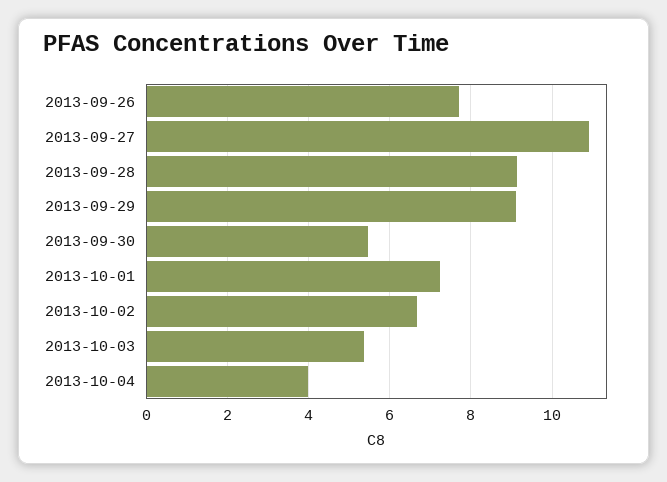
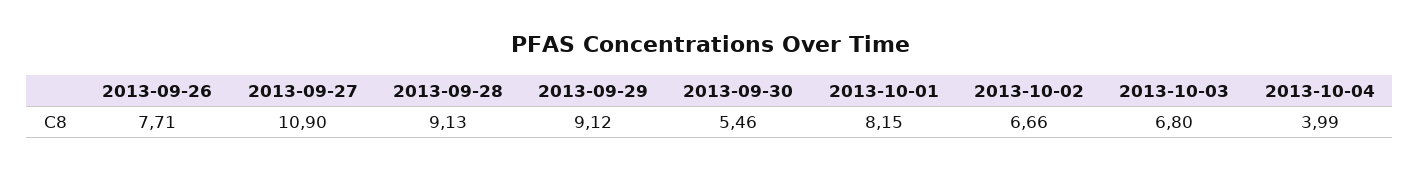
  {
    "2013-09-26": 7.71,
    "2013-09-27": 10.9,
    "2013-09-28": 9.13,
    "2013-09-29": 9.12,
    "2013-09-30": 5.46,
-   "2013-10-01": 7.2,
+   "2013-10-01": 8.15,
    "2013-10-02": 6.66,
-   "2013-10-03": 5.4,
+   "2013-10-03": 6.8,
    "2013-10-04": 3.99
  }

